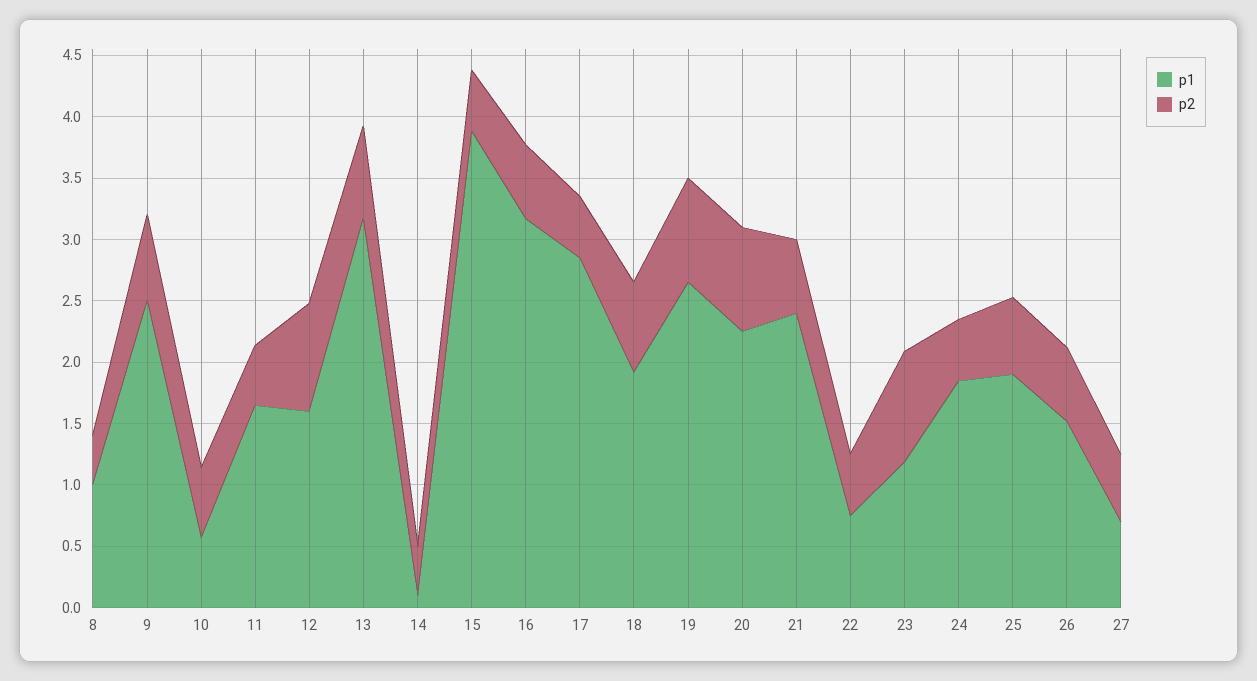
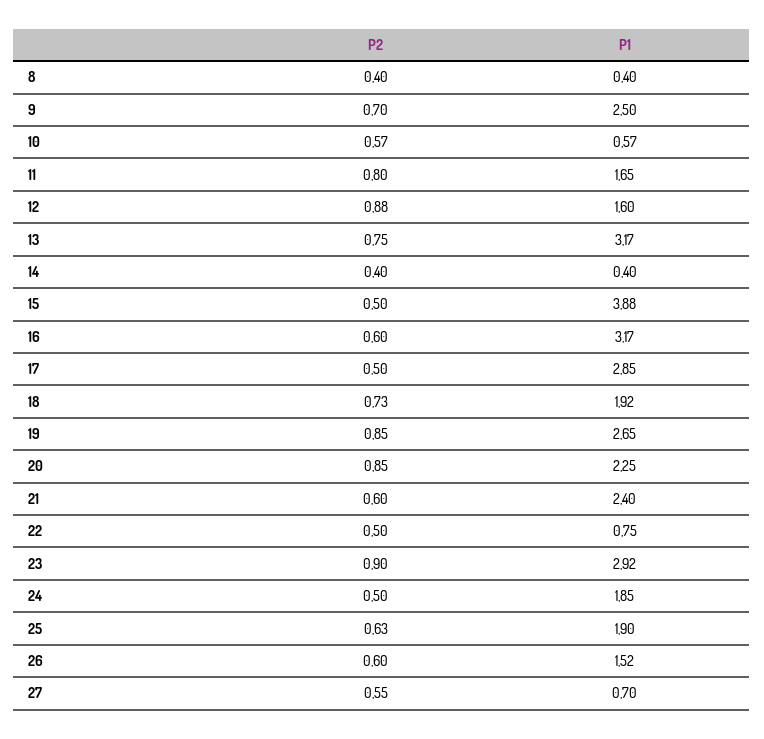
  {
    "p1": {
-     "8": 1,
+     "8": 0.4,
      "9": 2.5,
      "10": 0.57,
      "11": 1.65,
      "12": 1.6,
      "13": 3.17,
-     "14": 0.1,
+     "14": 0.4,
      "15": 3.88,
      "16": 3.17,
      "17": 2.85,
      "18": 1.92,
      "19": 2.65,
      "20": 2.25,
      "21": 2.4,
      "22": 0.75,
-     "23": 1.2,
+     "23": 2.92,
      "24": 1.85,
      "25": 1.9,
      "26": 1.52,
      "27": 0.7
    },
    "p2": {
      "8": 0.4,
      "9": 0.7,
      "10": 0.57,
-     "11": 0.5,
+     "11": 0.8,
      "12": 0.88,
      "13": 0.75,
      "14": 0.4,
      "15": 0.5,
      "16": 0.6,
      "17": 0.5,
      "18": 0.73,
      "19": 0.85,
      "20": 0.85,
      "21": 0.6,
      "22": 0.5,
      "23": 0.9,
      "24": 0.5,
      "25": 0.63,
      "26": 0.6,
      "27": 0.55
    }
  }

